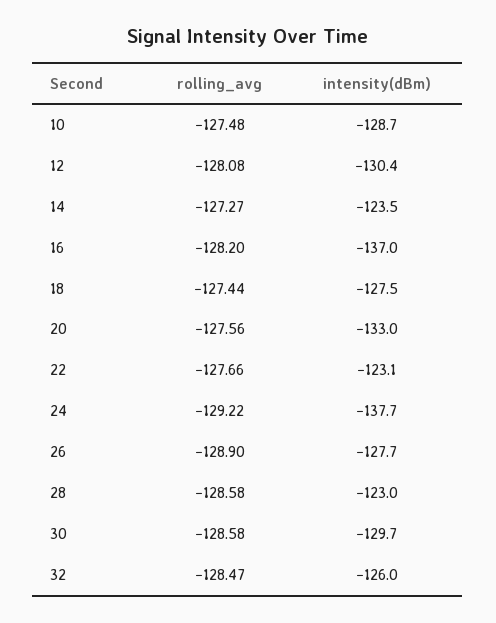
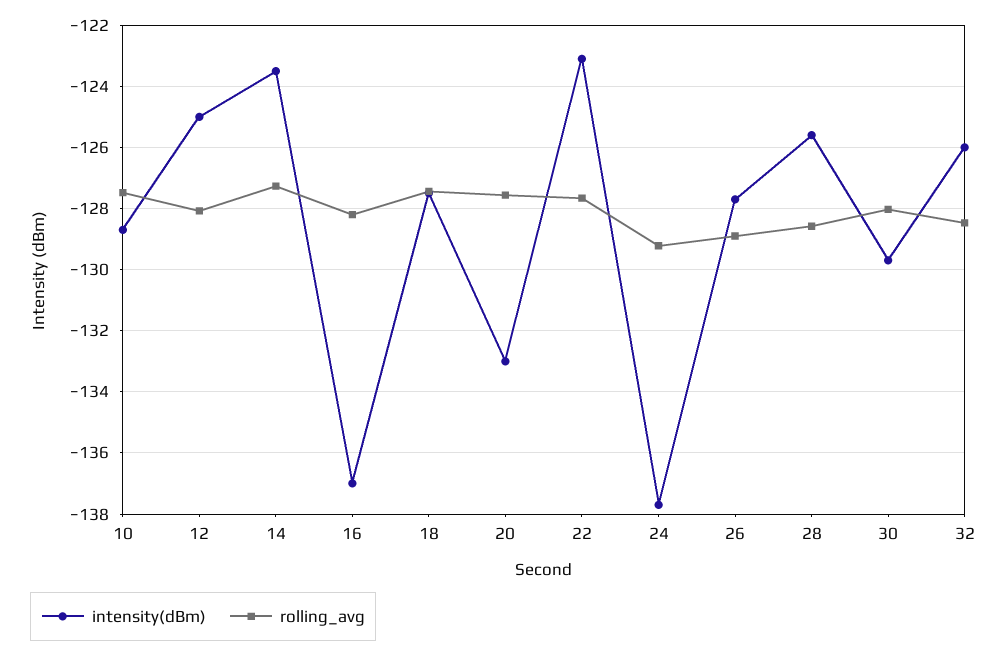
  {
    "rolling_avg": {
      "10": -127.48,
      "12": -128.08,
      "14": -127.27,
      "16": -128.2,
      "18": -127.44,
      "20": -127.56,
      "22": -127.66,
      "24": -129.22,
      "26": -128.9,
      "28": -128.58,
-     "30": -128.58,
+     "30": -128,
      "32": -128.47
    },
    "intensity(dBm)": {
      "10": -128.7,
-     "12": -130.4,
+     "12": -125,
      "14": -123.5,
      "16": -137,
      "18": -127.5,
      "20": -133,
      "22": -123.1,
      "24": -137.7,
      "26": -127.7,
-     "28": -123,
+     "28": -125.6,
      "30": -129.7,
      "32": -126
    }
  }

